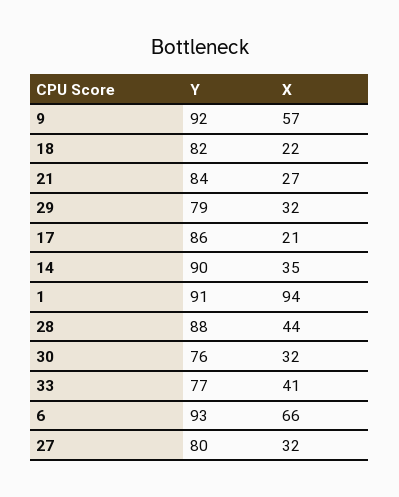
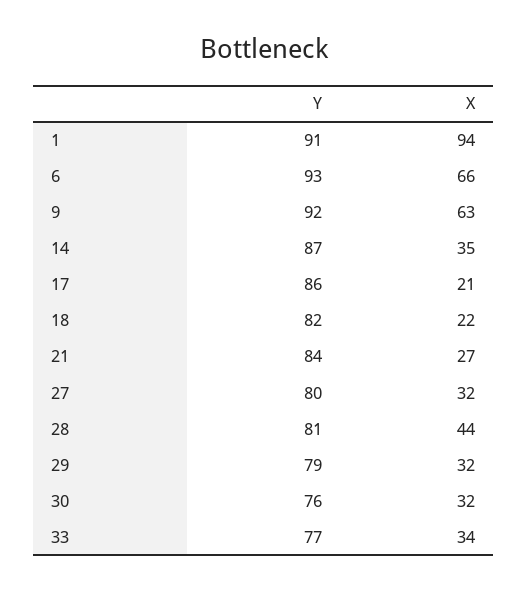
  {
    "Y": {
      "9": 92,
      "18": 82,
      "21": 84,
      "29": 79,
      "17": 86,
-     "14": 90,
+     "14": 87,
      "1": 91,
-     "28": 88,
+     "28": 81,
      "30": 76,
      "33": 77,
      "6": 93,
      "27": 80
    },
    "X": {
-     "9": 57,
+     "9": 63,
      "18": 22,
      "21": 27,
      "29": 32,
      "17": 21,
      "14": 35,
      "1": 94,
      "28": 44,
      "30": 32,
-     "33": 41,
+     "33": 34,
      "6": 66,
      "27": 32
    }
  }

